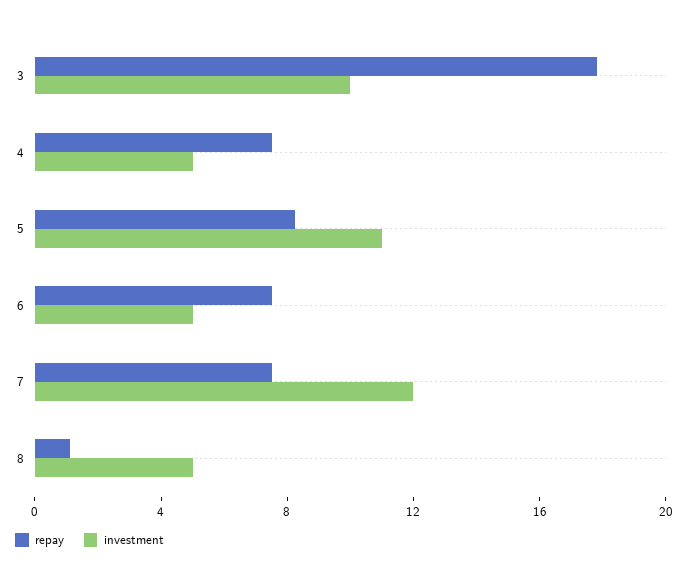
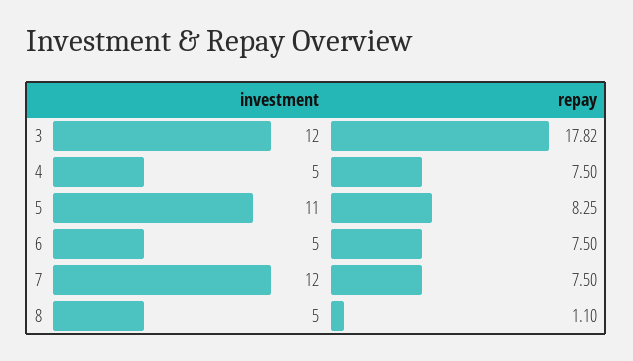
  {
    "repay": {
      "3": 17.82,
      "4": 7.5,
      "5": 8.25,
      "6": 7.5,
      "7": 7.5,
      "8": 1.1
    },
    "investment": {
-     "3": 10,
+     "3": 12,
      "4": 5,
      "5": 11,
      "6": 5,
      "7": 12,
      "8": 5
    }
  }

